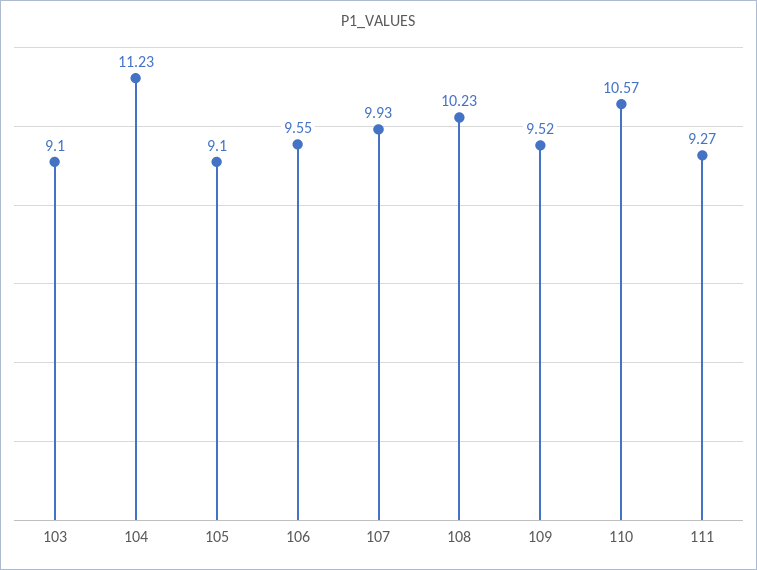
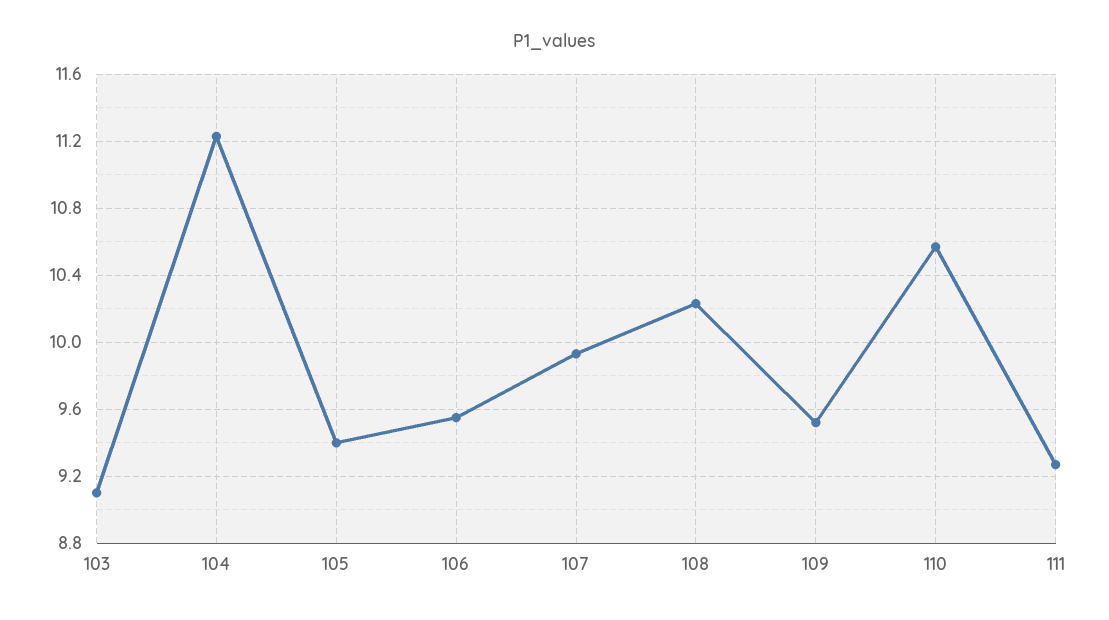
  {
    "103": 9.1,
    "104": 11.23,
-   "105": 9.1,
+   "105": 9.4,
    "106": 9.55,
    "107": 9.93,
    "108": 10.23,
    "109": 9.52,
    "110": 10.57,
    "111": 9.27
  }

